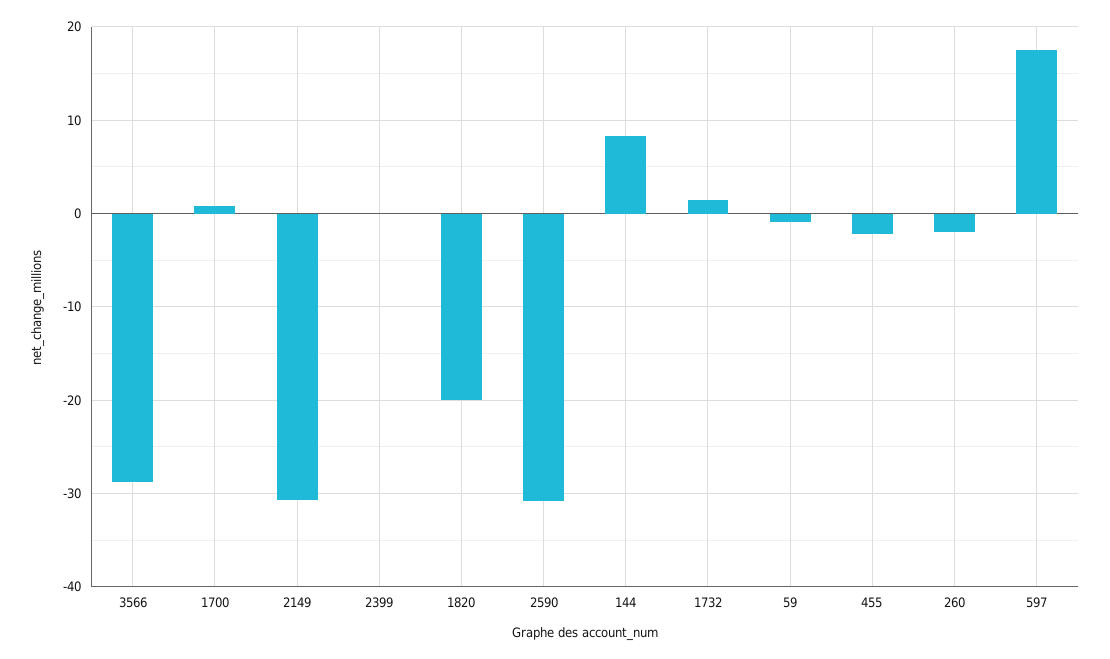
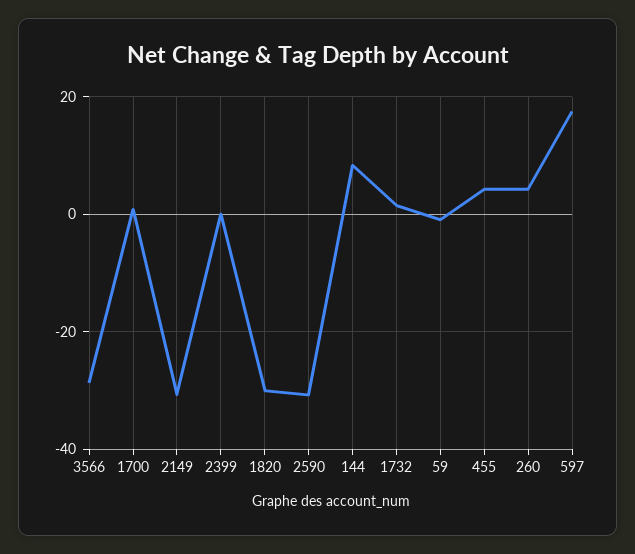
  {
    "3566": -29,
    "1700": 1,
    "2149": -31,
    "2399": 0,
-   "1820": -20,
+   "1820": -30,
    "2590": -31,
    "144": 8,
    "1732": 2,
    "59": -1,
-   "455": -2,
+   "455": 4,
-   "260": -2,
+   "260": 4,
    "597": 18
  }

